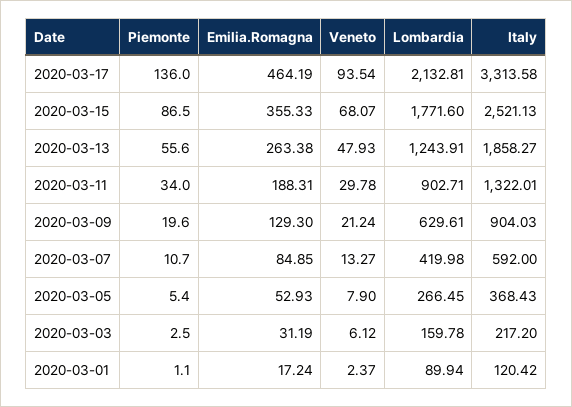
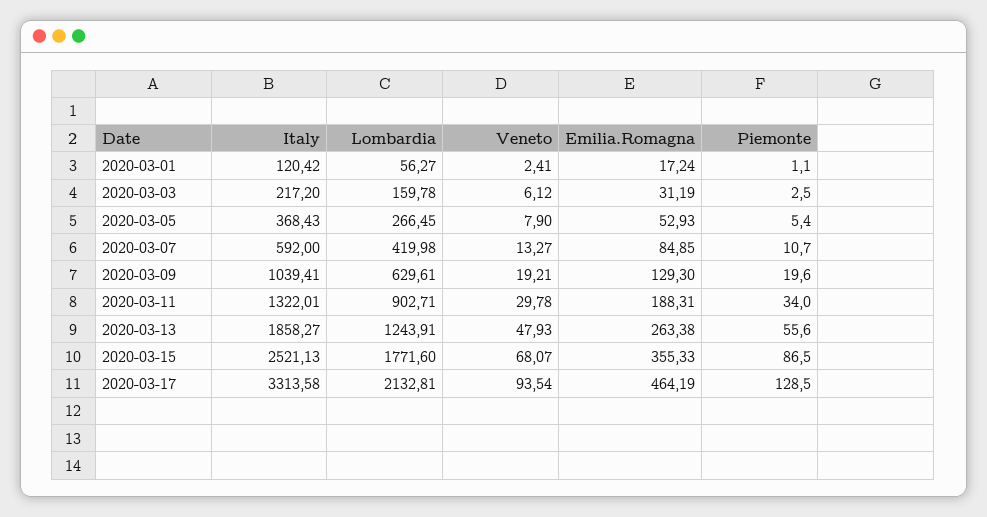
  {
    "Piemonte": {
-     "2020-03-17": 136,
+     "2020-03-17": 128.5,
      "2020-03-15": 86.5,
      "2020-03-13": 55.6,
      "2020-03-11": 34,
      "2020-03-09": 19.6,
      "2020-03-07": 10.7,
      "2020-03-05": 5.4,
      "2020-03-03": 2.5,
      "2020-03-01": 1.1
    },
    "Emilia.Romagna": {
      "2020-03-17": 464.19,
      "2020-03-15": 355.33,
      "2020-03-13": 263.38,
      "2020-03-11": 188.31,
      "2020-03-09": 129.3,
      "2020-03-07": 84.85,
      "2020-03-05": 52.93,
      "2020-03-03": 31.19,
      "2020-03-01": 17.24
    },
    "Veneto": {
      "2020-03-17": 93.54,
      "2020-03-15": 68.07,
      "2020-03-13": 47.93,
      "2020-03-11": 29.78,
-     "2020-03-09": 21.24,
+     "2020-03-09": 19.21,
      "2020-03-07": 13.27,
      "2020-03-05": 7.9,
      "2020-03-03": 6.12,
-     "2020-03-01": 2.37
+     "2020-03-01": 2.41
    },
    "Lombardia": {
      "2020-03-17": 2132.81,
      "2020-03-15": 1771.6,
      "2020-03-13": 1243.91,
      "2020-03-11": 902.71,
      "2020-03-09": 629.61,
      "2020-03-07": 419.98,
      "2020-03-05": 266.45,
      "2020-03-03": 159.78,
-     "2020-03-01": 89.94
+     "2020-03-01": 56.27
    },
    "Italy": {
      "2020-03-17": 3313.58,
      "2020-03-15": 2521.13,
      "2020-03-13": 1858.27,
      "2020-03-11": 1322.01,
-     "2020-03-09": 904.03,
+     "2020-03-09": 1039.41,
      "2020-03-07": 592,
      "2020-03-05": 368.43,
      "2020-03-03": 217.2,
      "2020-03-01": 120.42
    }
  }

